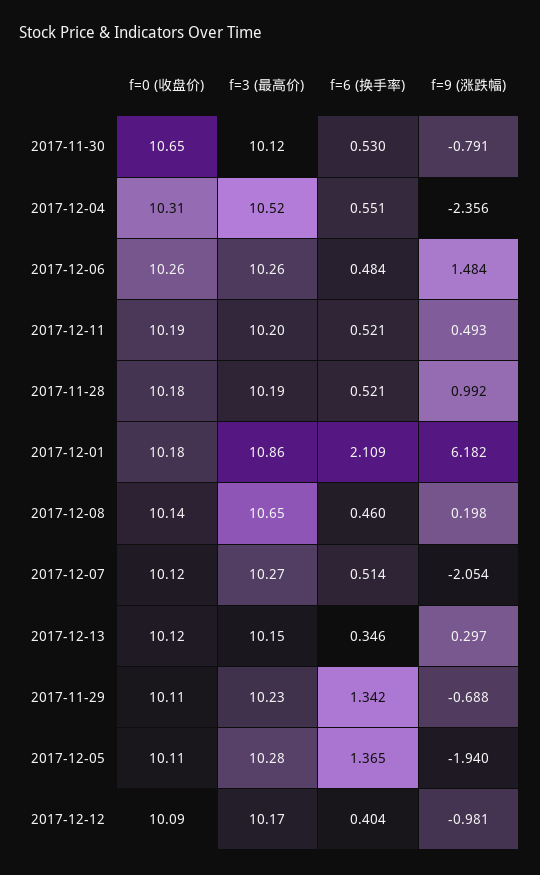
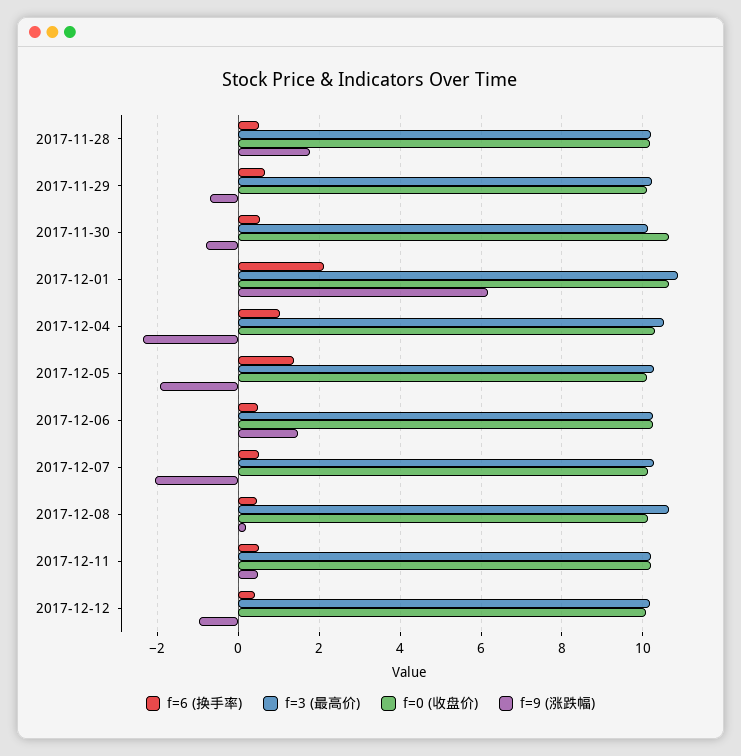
  {
    "f=0 (收盘价)": {
      "2017-11-30": 10.65,
      "2017-12-04": 10.31,
      "2017-12-06": 10.26,
      "2017-12-11": 10.19,
      "2017-11-28": 10.18,
-     "2017-12-01": 10.18,
+     "2017-12-01": 10.6,
      "2017-12-08": 10.14,
      "2017-12-07": 10.12,
-     "2017-12-13": 10.12,
      "2017-11-29": 10.11,
      "2017-12-05": 10.11,
      "2017-12-12": 10.09
    },
    "f=3 (最高价)": {
      "2017-11-30": 10.12,
      "2017-12-04": 10.52,
      "2017-12-06": 10.26,
      "2017-12-11": 10.2,
      "2017-11-28": 10.19,
      "2017-12-01": 10.86,
      "2017-12-08": 10.65,
      "2017-12-07": 10.27,
-     "2017-12-13": 10.15,
      "2017-11-29": 10.23,
      "2017-12-05": 10.28,
      "2017-12-12": 10.17
    },
    "f=6 (换手率)": {
      "2017-11-30": 0.53,
-     "2017-12-04": 0.551,
+     "2017-12-04": 1,
      "2017-12-06": 0.484,
      "2017-12-11": 0.521,
      "2017-11-28": 0.521,
      "2017-12-01": 2.109,
      "2017-12-08": 0.46,
      "2017-12-07": 0.514,
-     "2017-12-13": 0.346,
-     "2017-11-29": 1.342,
+     "2017-11-29": 0.6,
      "2017-12-05": 1.365,
      "2017-12-12": 0.404
    },
    "f=9 (涨跌幅)": {
      "2017-11-30": -0.791,
      "2017-12-04": -2.356,
      "2017-12-06": 1.484,
      "2017-12-11": 0.493,
-     "2017-11-28": 0.992,
+     "2017-11-28": 1.8,
      "2017-12-01": 6.182,
      "2017-12-08": 0.198,
      "2017-12-07": -2.054,
-     "2017-12-13": 0.297,
      "2017-11-29": -0.688,
      "2017-12-05": -1.94,
      "2017-12-12": -0.981
    }
  }

